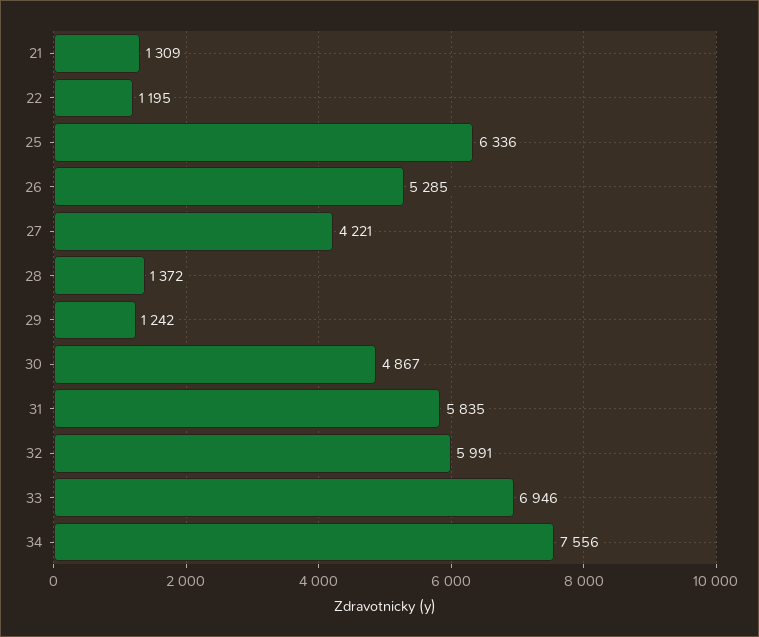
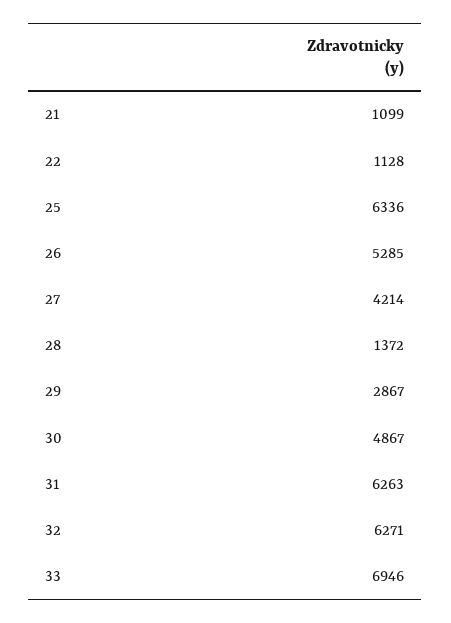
  {
-   "21": 1309,
+   "21": 1099,
-   "22": 1195,
+   "22": 1128,
    "25": 6336,
    "26": 5285,
-   "27": 4221,
+   "27": 4214,
    "28": 1372,
-   "29": 1242,
+   "29": 2867,
    "30": 4867,
-   "31": 5835,
+   "31": 6263,
-   "32": 5991,
+   "32": 6271,
-   "33": 6946,
+   "33": 6946
-   "34": 7556
  }

